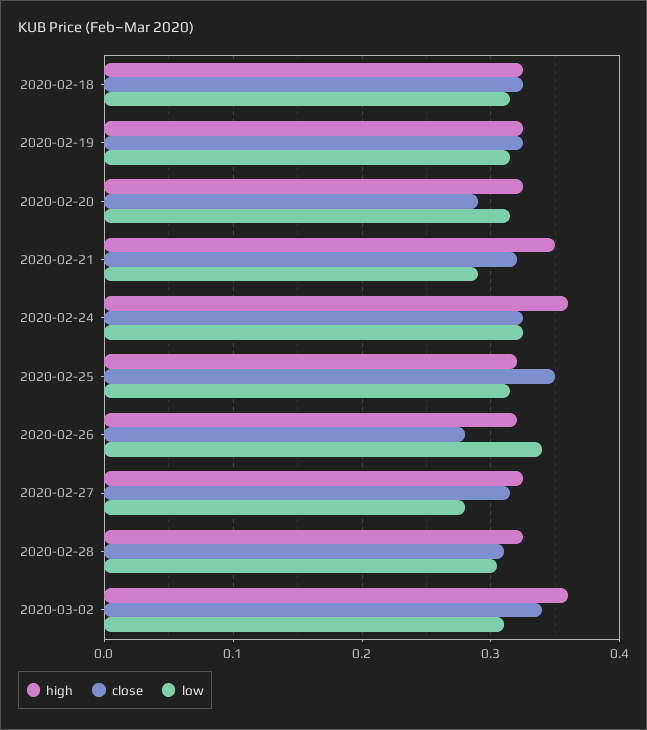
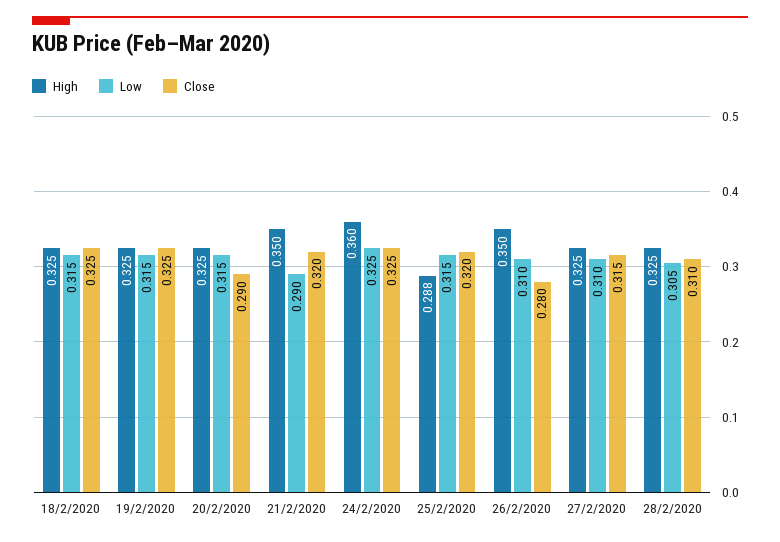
  {
    "high": {
      "2020-02-18": 0.325,
      "2020-02-19": 0.325,
      "2020-02-20": 0.325,
      "2020-02-21": 0.35,
      "2020-02-24": 0.36,
-     "2020-02-25": 0.32,
+     "2020-02-25": 0.288,
-     "2020-02-26": 0.32,
+     "2020-02-26": 0.35,
      "2020-02-27": 0.325,
-     "2020-02-28": 0.325,
+     "2020-02-28": 0.325
-     "2020-03-02": 0.36
    },
    "close": {
      "2020-02-18": 0.325,
      "2020-02-19": 0.325,
      "2020-02-20": 0.29,
      "2020-02-21": 0.32,
      "2020-02-24": 0.325,
-     "2020-02-25": 0.35,
+     "2020-02-25": 0.32,
      "2020-02-26": 0.28,
      "2020-02-27": 0.315,
-     "2020-02-28": 0.31,
+     "2020-02-28": 0.31
-     "2020-03-02": 0.34
    },
    "low": {
      "2020-02-18": 0.315,
      "2020-02-19": 0.315,
      "2020-02-20": 0.315,
      "2020-02-21": 0.29,
      "2020-02-24": 0.325,
      "2020-02-25": 0.315,
-     "2020-02-26": 0.34,
+     "2020-02-26": 0.31,
-     "2020-02-27": 0.28,
+     "2020-02-27": 0.31,
-     "2020-02-28": 0.305,
+     "2020-02-28": 0.305
-     "2020-03-02": 0.31
    }
  }

